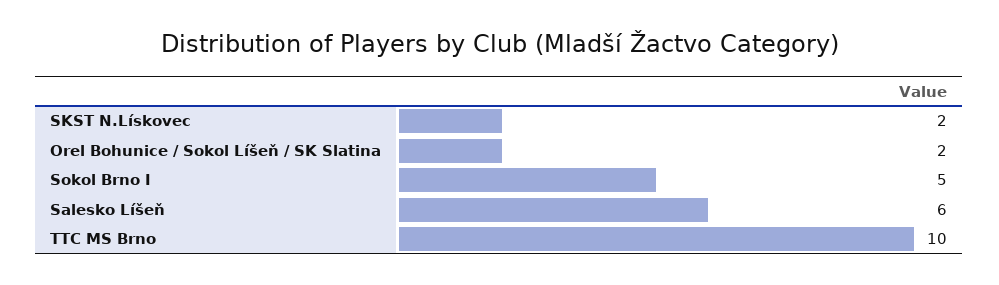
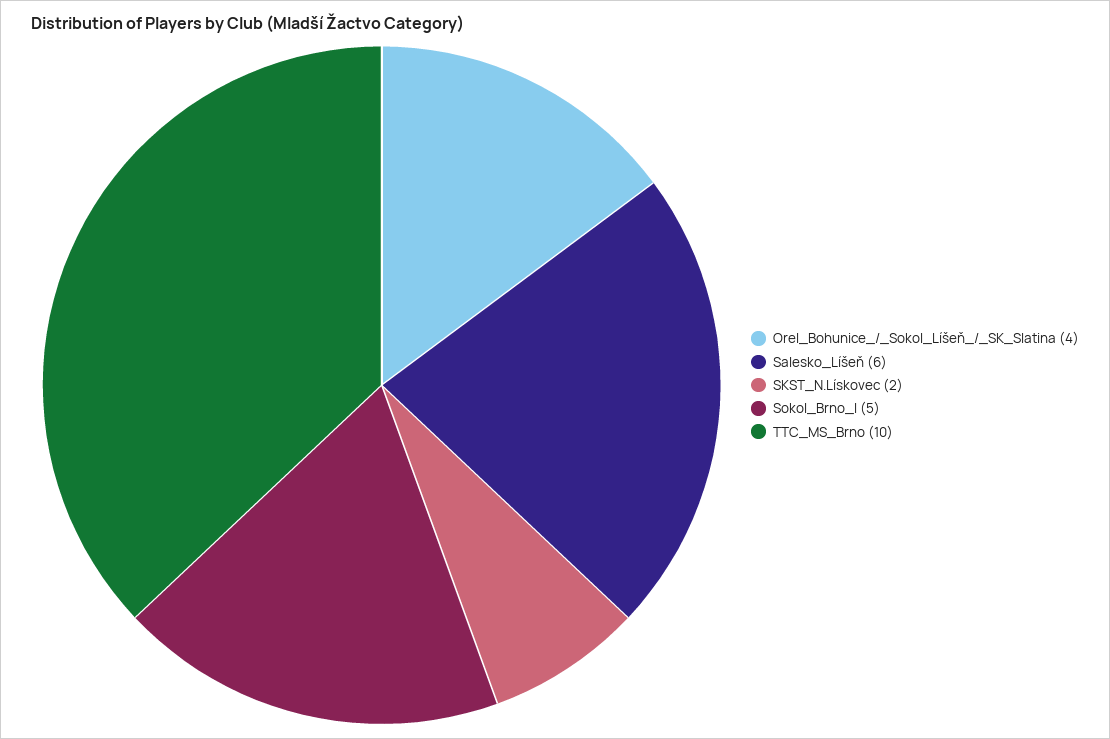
  {
    "SKST N.Lískovec": 2,
-   "Orel Bohunice / Sokol Líšeň / SK Slatina": 2,
+   "Orel Bohunice / Sokol Líšeň / SK Slatina": 4,
    "Sokol Brno I": 5,
    "Salesko Líšeň": 6,
    "TTC MS Brno": 10
  }

